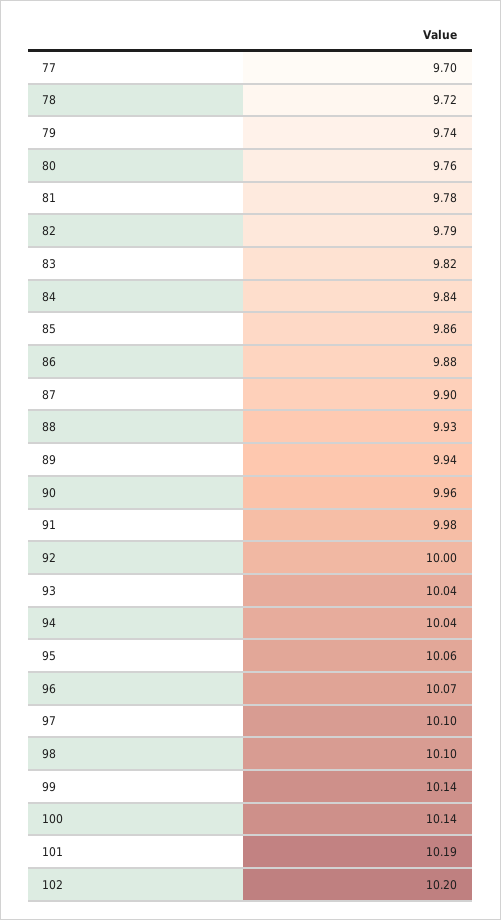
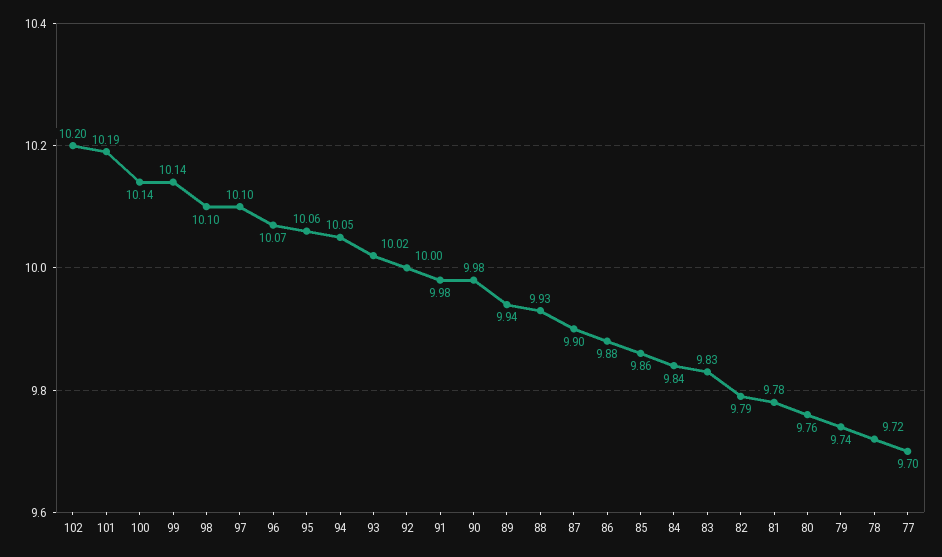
  {
    "77": 9.7,
    "78": 9.72,
    "79": 9.74,
    "80": 9.76,
    "81": 9.78,
    "82": 9.79,
-   "83": 9.82,
+   "83": 9.83,
    "84": 9.84,
    "85": 9.86,
    "86": 9.88,
    "87": 9.9,
    "88": 9.93,
    "89": 9.94,
-   "90": 9.96,
+   "90": 9.98,
    "91": 9.98,
    "92": 10,
-   "93": 10.04,
+   "93": 10.02,
-   "94": 10.04,
+   "94": 10.05,
    "95": 10.06,
    "96": 10.07,
    "97": 10.1,
    "98": 10.1,
    "99": 10.14,
    "100": 10.14,
    "101": 10.19,
    "102": 10.2
  }

